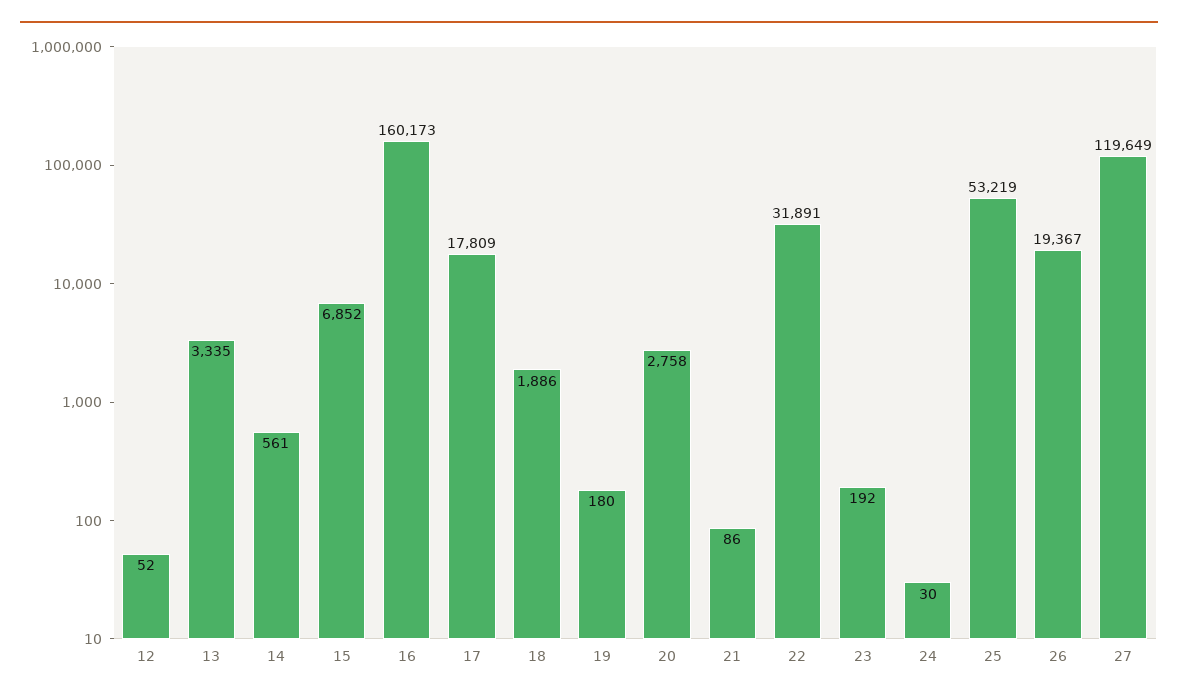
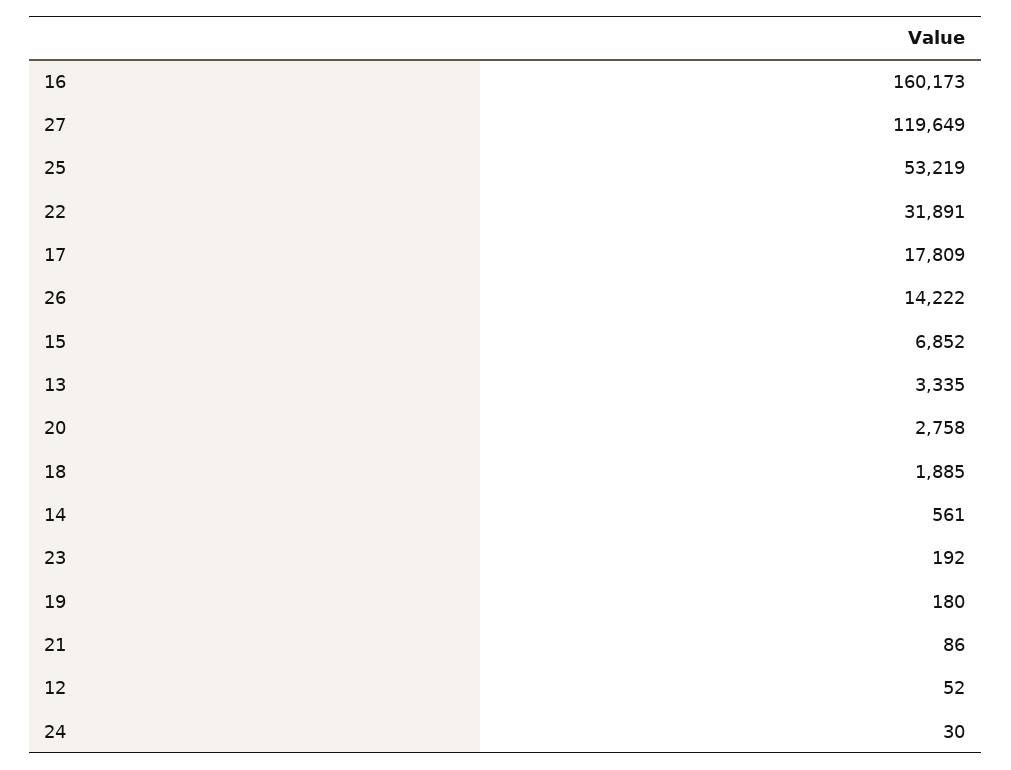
  {
    "12": 52,
    "13": 3335,
    "14": 561,
    "15": 6852,
    "16": 160173,
    "17": 17809,
-   "18": 1886,
+   "18": 1885,
    "19": 180,
    "20": 2758,
    "21": 86,
    "22": 31891,
    "23": 192,
    "24": 30,
    "25": 53219,
-   "26": 19367,
+   "26": 14222,
    "27": 119649
  }

